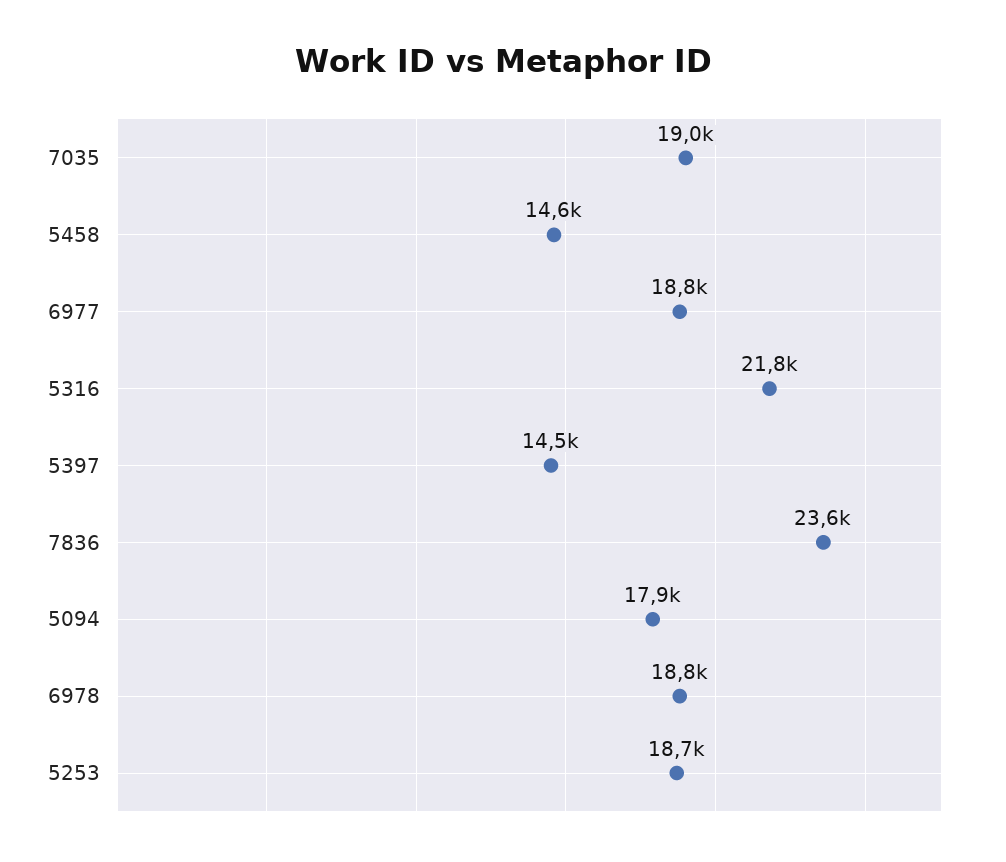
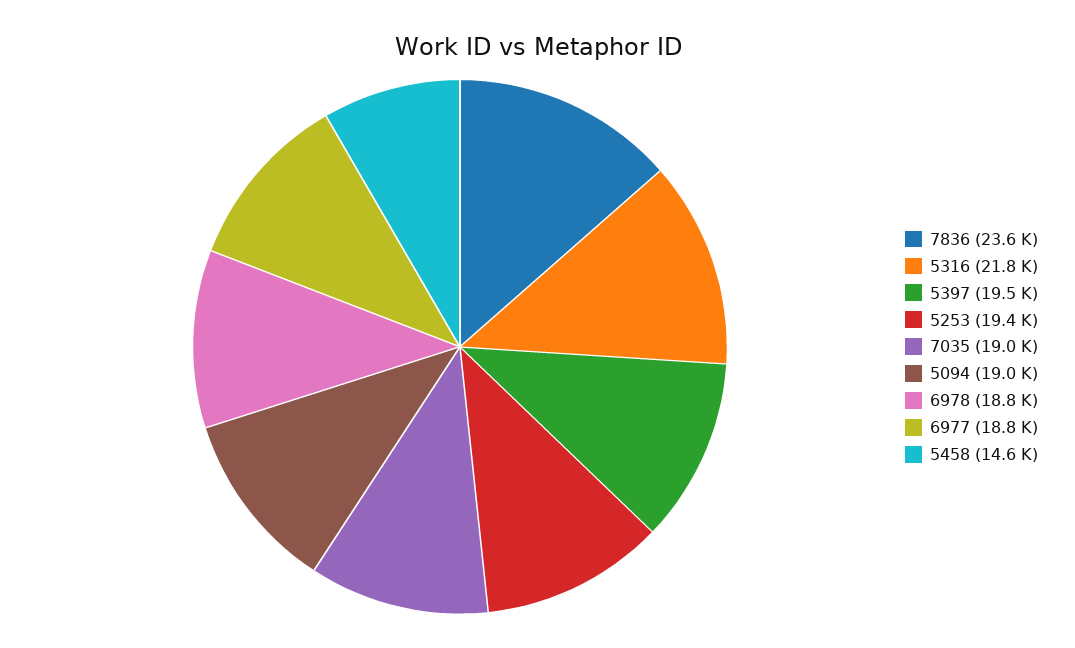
  {
    "7035": 19000,
    "5458": 14600,
    "6977": 18800,
    "5316": 21800,
-   "5397": 14500,
+   "5397": 19500,
    "7836": 23600,
-   "5094": 17900,
+   "5094": 19000,
    "6978": 18800,
-   "5253": 18700
+   "5253": 19400
  }

